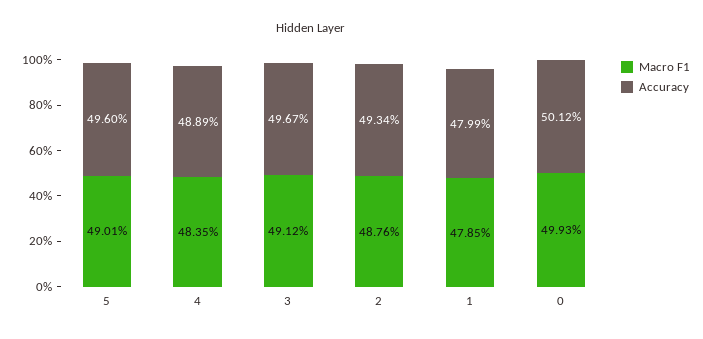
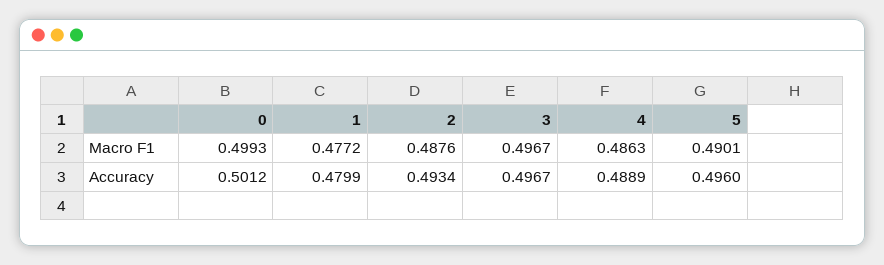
  {
    "Macro F1": {
      "5": 0.4901,
-     "4": 0.4835,
+     "4": 0.4863,
-     "3": 0.4912,
+     "3": 0.4967,
      "2": 0.4876,
-     "1": 0.4785,
+     "1": 0.4772,
      "0": 0.4993
    },
    "Accuracy": {
      "5": 0.496,
      "4": 0.4889,
      "3": 0.4967,
      "2": 0.4934,
      "1": 0.4799,
      "0": 0.5012
    }
  }

